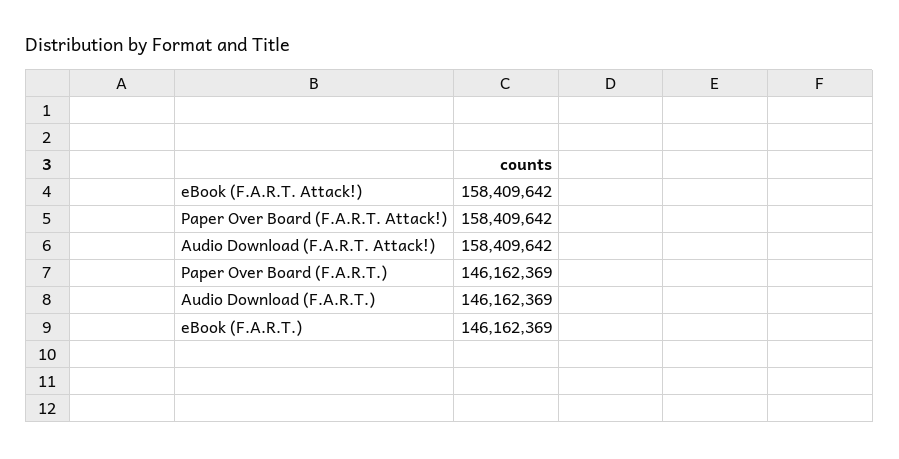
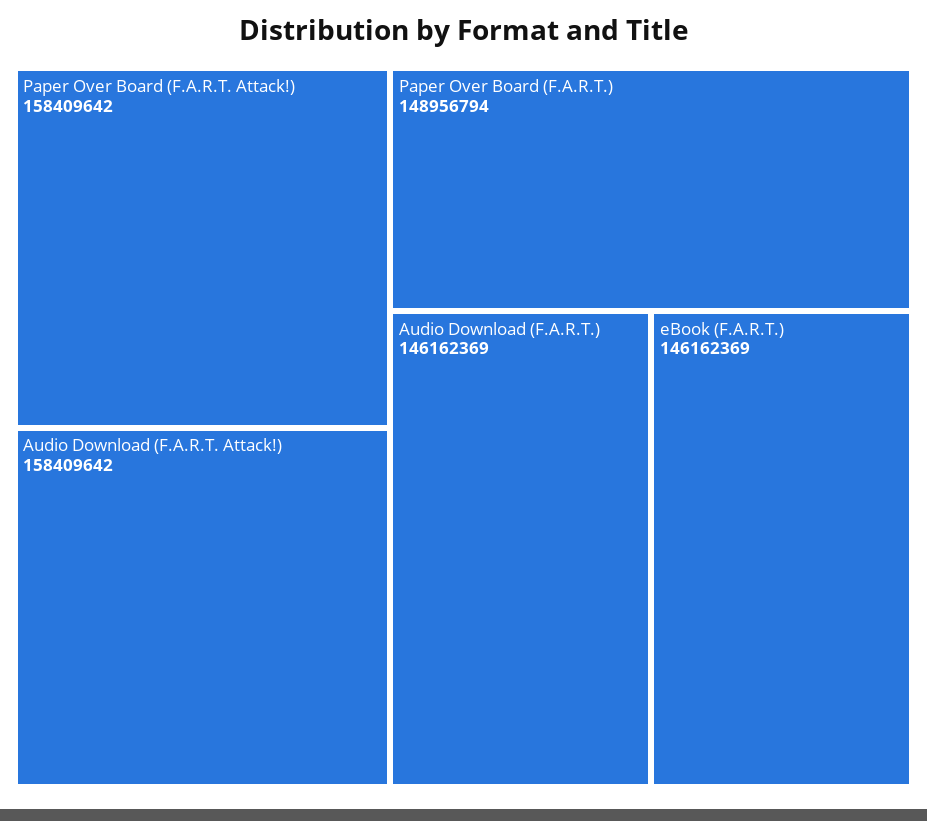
  {
-   "eBook (F.A.R.T. Attack!)": 158409642,
    "Paper Over Board (F.A.R.T. Attack!)": 158409642,
    "Audio Download (F.A.R.T. Attack!)": 158409642,
-   "Paper Over Board (F.A.R.T.)": 146162369,
+   "Paper Over Board (F.A.R.T.)": 148956794,
    "Audio Download (F.A.R.T.)": 146162369,
    "eBook (F.A.R.T.)": 146162369
  }

